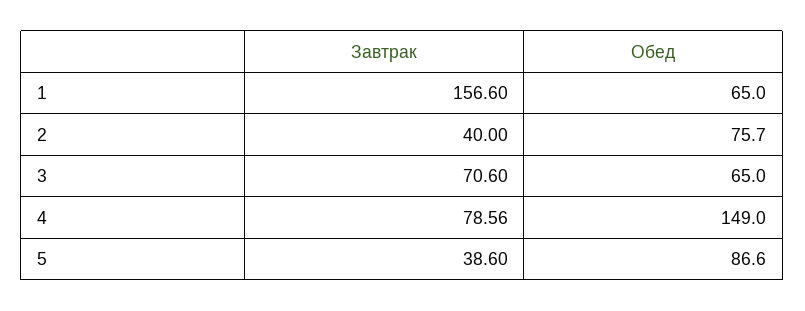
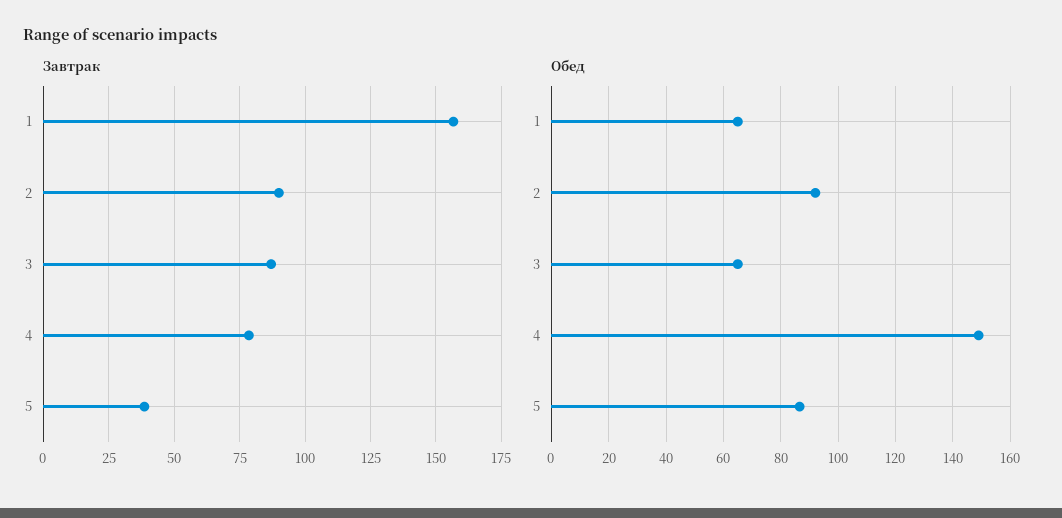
  {
    "Завтрак": {
      "1": 156.6,
-     "2": 40,
+     "2": 90,
-     "3": 70.6,
+     "3": 87.5,
      "4": 78.56,
      "5": 38.6
    },
    "Обед": {
      "1": 65,
-     "2": 75.7,
+     "2": 92.5,
      "3": 65,
      "4": 149,
      "5": 86.6
    }
  }

